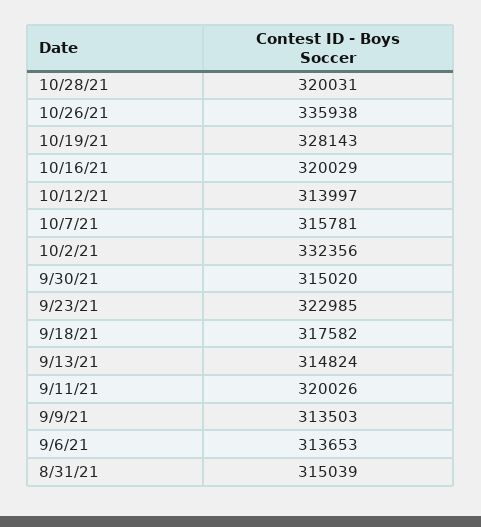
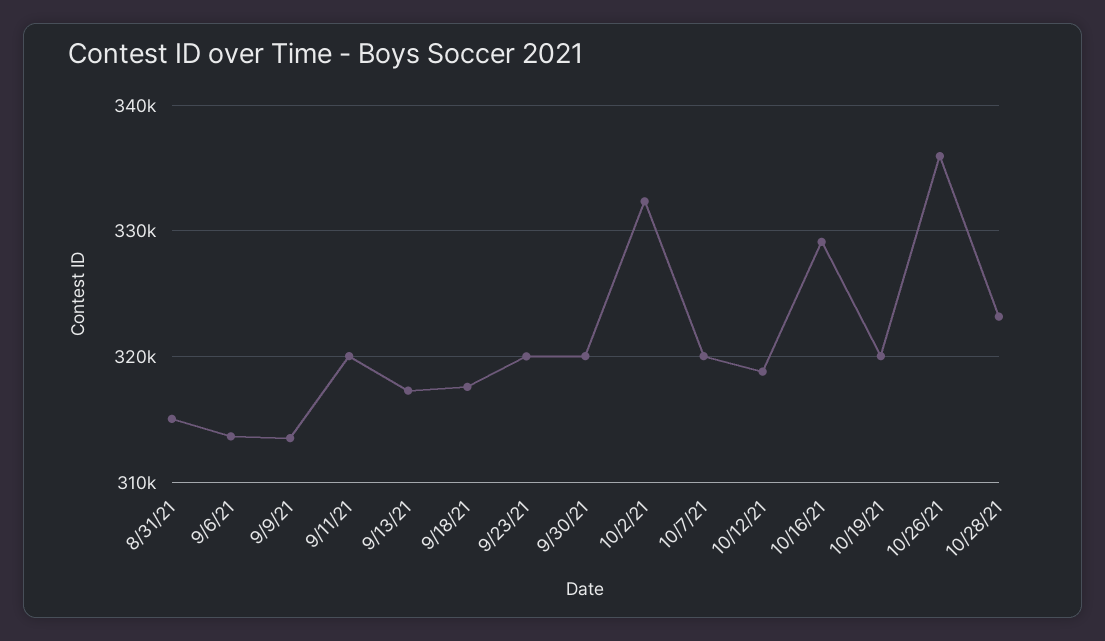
  {
-   "10/28/21": 320031,
+   "10/28/21": 323000,
    "10/26/21": 335938,
-   "10/19/21": 328143,
+   "10/19/21": 320000,
-   "10/16/21": 320029,
+   "10/16/21": 329000,
-   "10/12/21": 313997,
+   "10/12/21": 319000,
-   "10/7/21": 315781,
+   "10/7/21": 320000,
    "10/2/21": 332356,
-   "9/30/21": 315020,
+   "9/30/21": 320000,
-   "9/23/21": 322985,
+   "9/23/21": 320000,
    "9/18/21": 317582,
-   "9/13/21": 314824,
+   "9/13/21": 317000,
    "9/11/21": 320026,
    "9/9/21": 313503,
    "9/6/21": 313653,
    "8/31/21": 315039
  }

